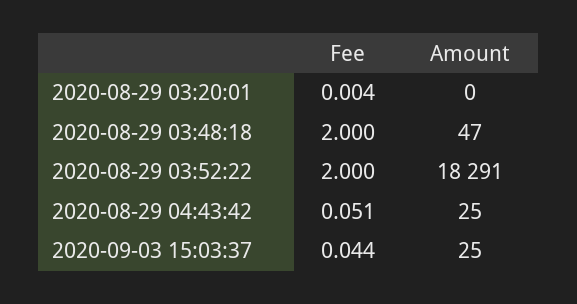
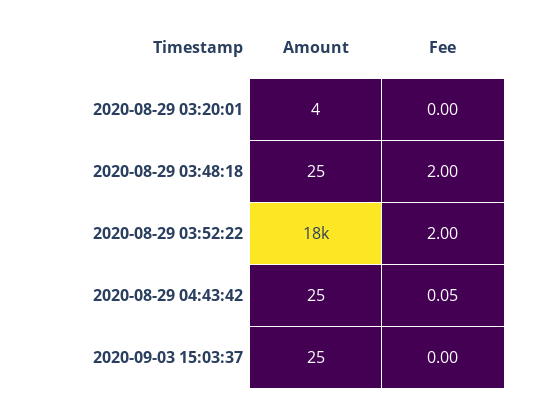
  {
    "Fee": {
      "2020-08-29 03:20:01": 0.004,
      "2020-08-29 03:48:18": 2,
      "2020-08-29 03:52:22": 2,
      "2020-08-29 04:43:42": 0.051,
-     "2020-09-03 15:03:37": 0.044
+     "2020-09-03 15:03:37": 0
    },
    "Amount": {
-     "2020-08-29 03:20:01": 0,
+     "2020-08-29 03:20:01": 4,
-     "2020-08-29 03:48:18": 47,
+     "2020-08-29 03:48:18": 25,
      "2020-08-29 03:52:22": 18291,
      "2020-08-29 04:43:42": 25,
      "2020-09-03 15:03:37": 25
    }
  }

